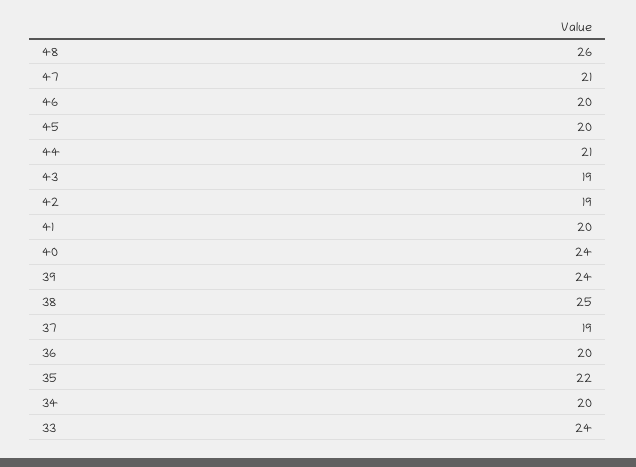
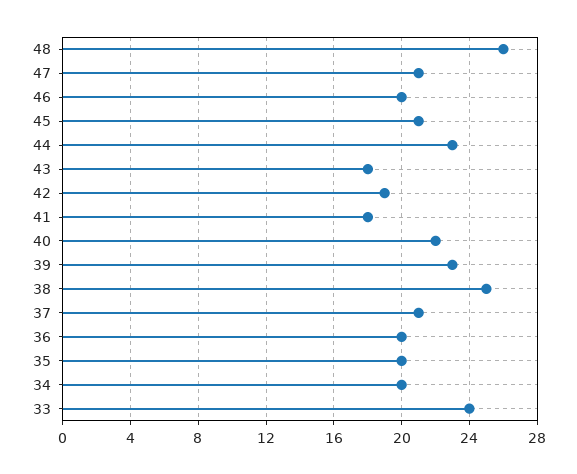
  {
    "48": 26,
    "47": 21,
    "46": 20,
-   "45": 20,
+   "45": 21,
-   "44": 21,
+   "44": 23,
-   "43": 19,
+   "43": 18,
    "42": 19,
-   "41": 20,
+   "41": 18,
-   "40": 24,
+   "40": 22,
-   "39": 24,
+   "39": 23,
    "38": 25,
-   "37": 19,
+   "37": 21,
    "36": 20,
-   "35": 22,
+   "35": 20,
    "34": 20,
    "33": 24
  }

